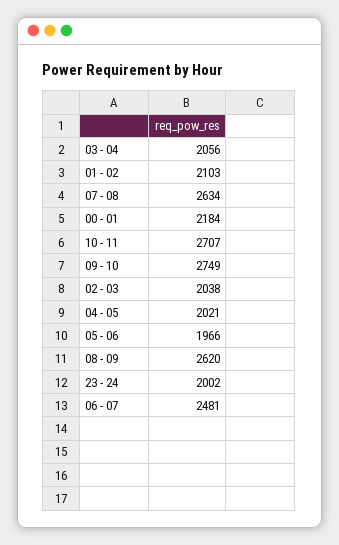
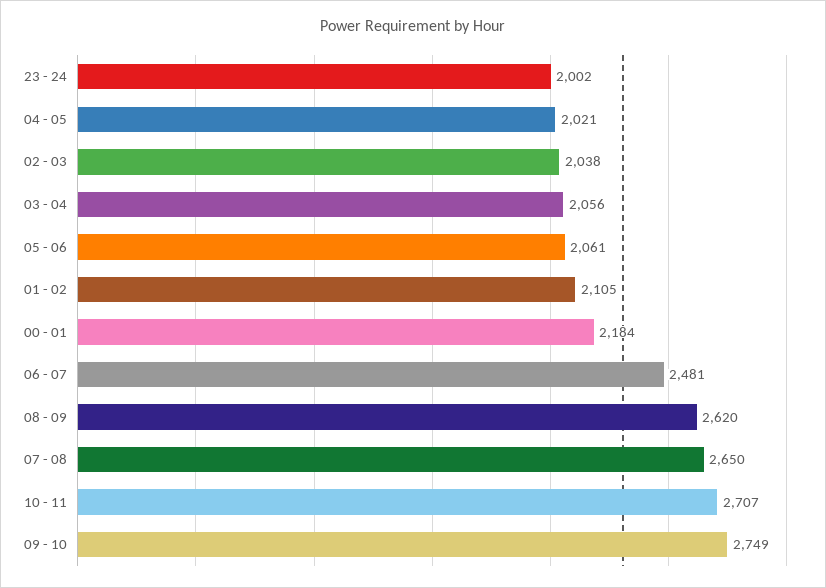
  {
    "03 - 04": 2056,
-   "01 - 02": 2103,
+   "01 - 02": 2105,
-   "07 - 08": 2634,
+   "07 - 08": 2650,
    "00 - 01": 2184,
    "10 - 11": 2707,
    "09 - 10": 2749,
    "02 - 03": 2038,
    "04 - 05": 2021,
-   "05 - 06": 1966,
+   "05 - 06": 2061,
    "08 - 09": 2620,
    "23 - 24": 2002,
    "06 - 07": 2481
  }

